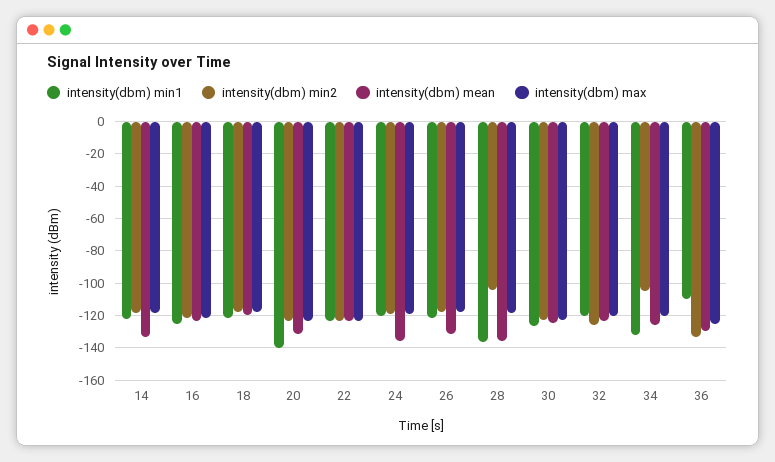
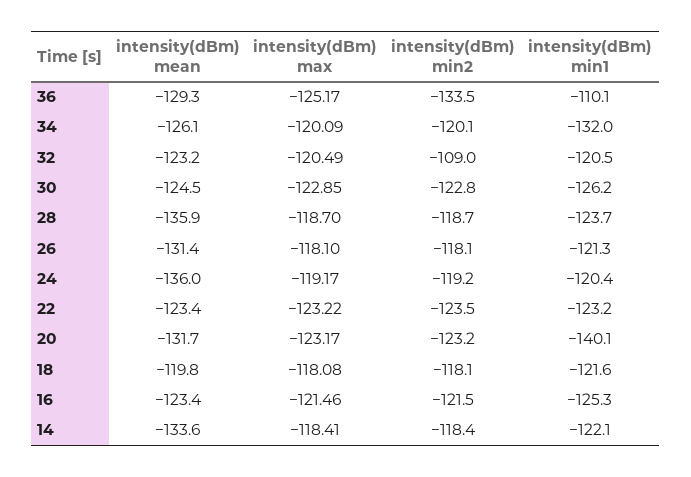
  {
    "intensity(dbm) min1": {
      "14": -122.1,
      "16": -125.3,
      "18": -121.6,
      "20": -140.1,
      "22": -123.2,
      "24": -120.4,
      "26": -121.3,
-     "28": -135,
+     "28": -123.7,
      "30": -126.2,
      "32": -120.5,
      "34": -132,
      "36": -110.1
    },
    "intensity(dbm) min2": {
      "14": -118.4,
      "16": -121.5,
      "18": -118.1,
      "20": -123.2,
      "22": -123.5,
      "24": -119.2,
      "26": -118.1,
-     "28": -105,
+     "28": -118.7,
      "30": -122.8,
-     "32": -125,
+     "32": -109,
-     "34": -105,
+     "34": -120.1,
      "36": -133.5
    },
    "intensity(dbm) mean": {
      "14": -133.6,
      "16": -123.4,
      "18": -119.8,
      "20": -131.7,
      "22": -123.4,
      "24": -136,
      "26": -131.4,
      "28": -135.9,
      "30": -124.5,
      "32": -123.2,
      "34": -126.1,
      "36": -129.3
    },
    "intensity(dbm) max": {
      "14": -118.41,
      "16": -121.46,
      "18": -118.08,
      "20": -123.17,
      "22": -123.22,
      "24": -119.17,
      "26": -118.1,
      "28": -118.7,
      "30": -122.85,
      "32": -120.49,
      "34": -120.09,
      "36": -125.17
    }
  }

